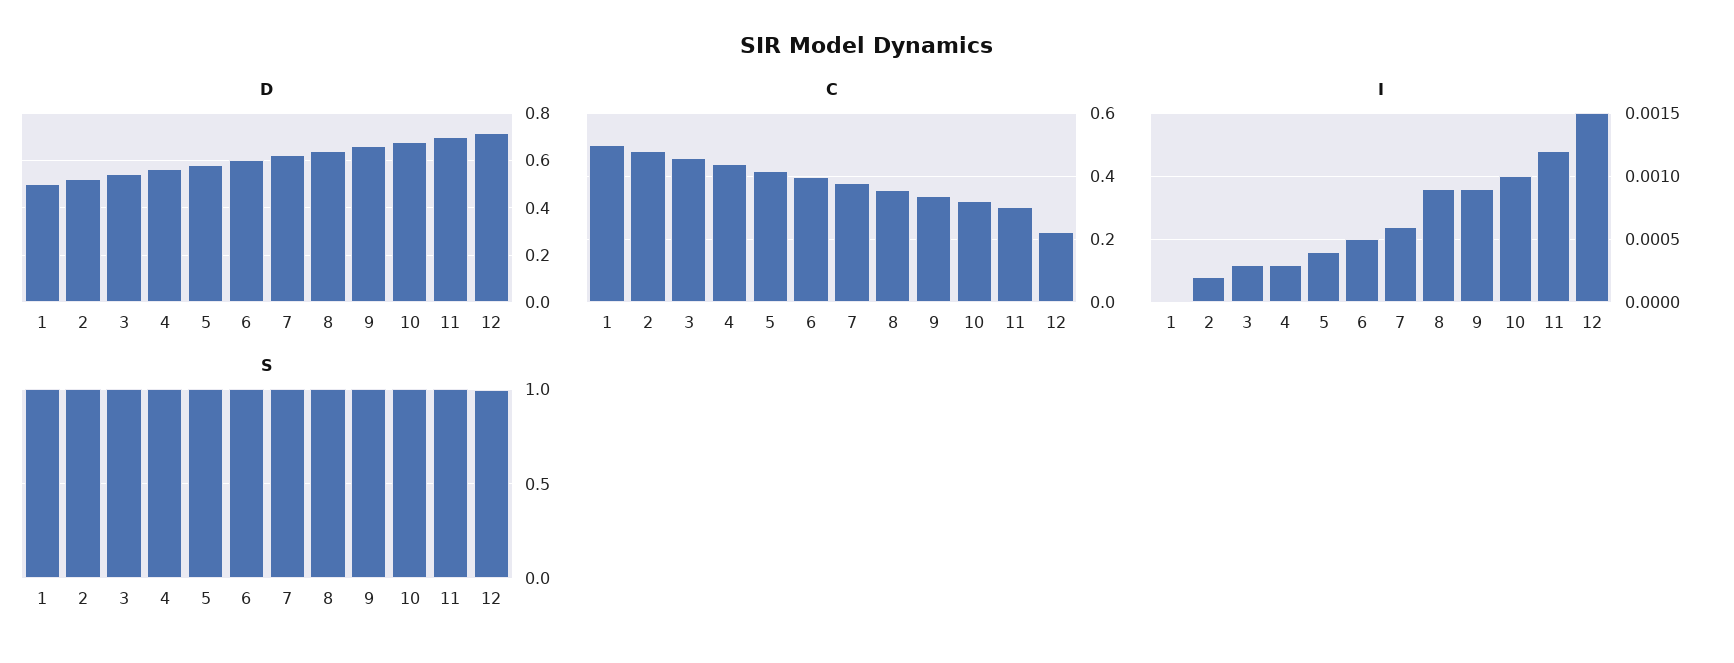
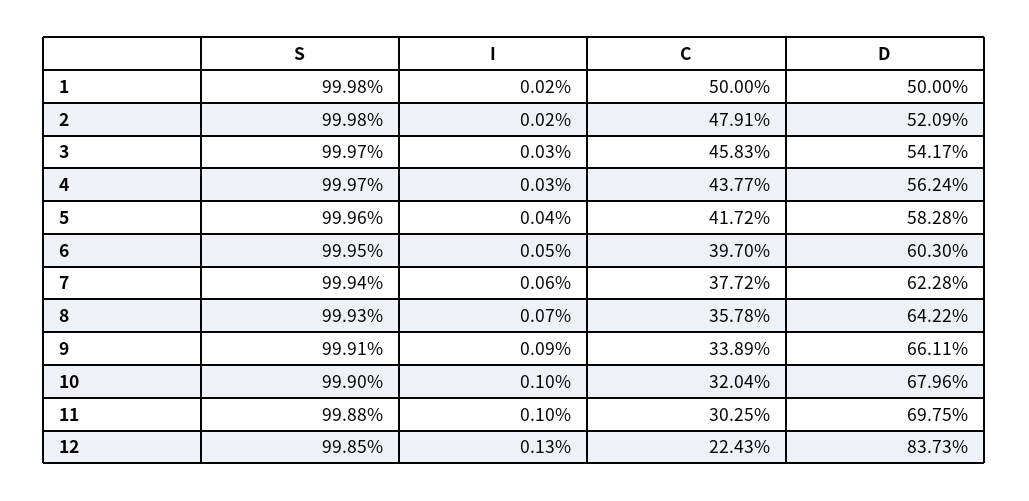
  {
    "D": {
      "1": 0.5,
      "2": 0.5209,
      "3": 0.5417,
      "4": 0.5624,
      "5": 0.5828,
      "6": 0.603,
      "7": 0.6228,
      "8": 0.6422,
      "9": 0.6611,
      "10": 0.6796,
      "11": 0.6975,
-     "12": 0.7
+     "12": 0.8373
    },
    "C": {
      "1": 0.5,
      "2": 0.4791,
      "3": 0.4583,
      "4": 0.4377,
      "5": 0.4172,
      "6": 0.397,
      "7": 0.3772,
      "8": 0.3578,
      "9": 0.3389,
      "10": 0.3204,
      "11": 0.3025,
      "12": 0.2243
    },
    "I": {
-     "1": 0,
+     "1": 0.0002,
      "2": 0.0002,
      "3": 0.0003,
      "4": 0.0003,
      "5": 0.0004,
      "6": 0.0005,
      "7": 0.0006,
-     "8": 0.0009,
+     "8": 0.0007,
      "9": 0.0009,
      "10": 0.001,
-     "11": 0.0012,
+     "11": 0.001,
-     "12": 0.0015
+     "12": 0.0013
    },
    "S": {
      "1": 0.9998,
      "2": 0.9998,
      "3": 0.9997,
      "4": 0.9997,
      "5": 0.9996,
      "6": 0.9995,
      "7": 0.9994,
      "8": 0.9993,
      "9": 0.9991,
      "10": 0.999,
      "11": 0.9988,
      "12": 0.9985
    }
  }

